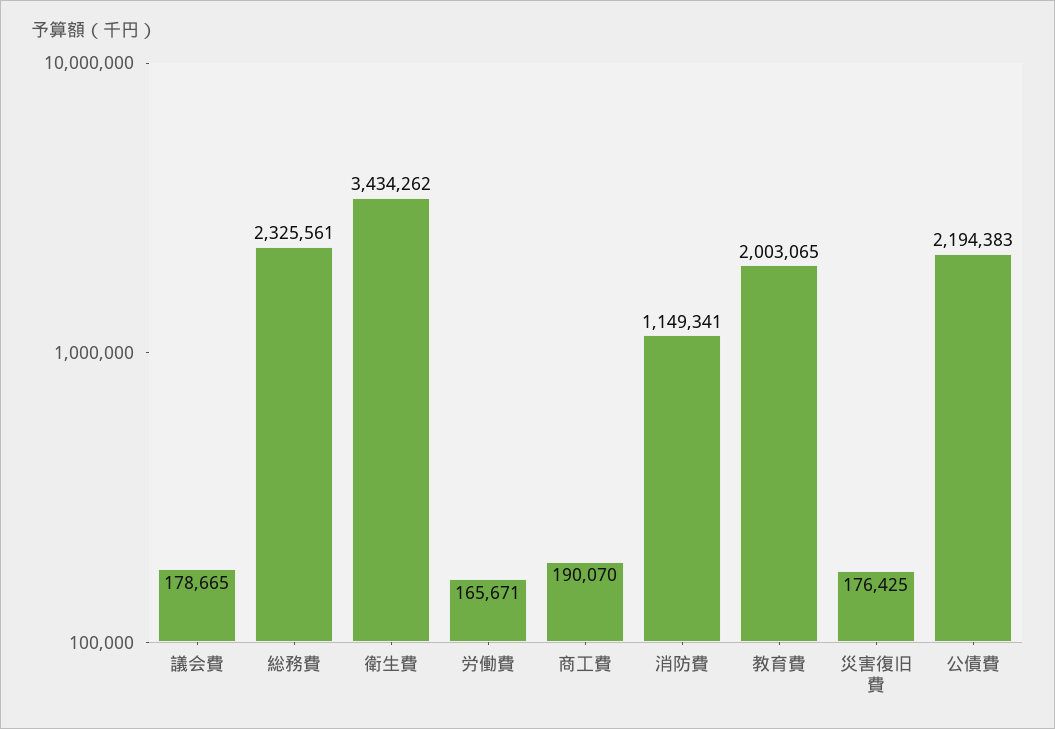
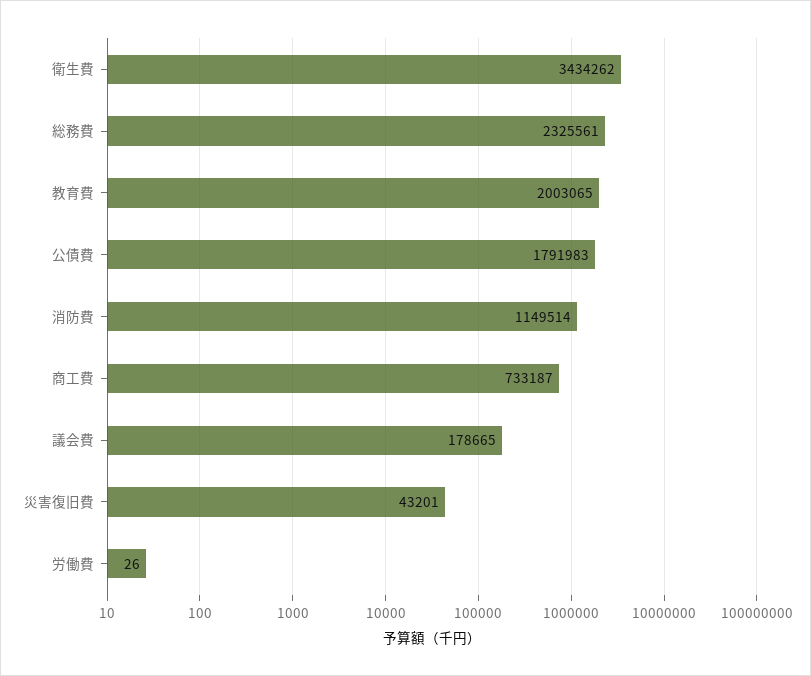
  {
    "議会費": 178665,
    "総務費": 2325561,
    "衛生費": 3434262,
-   "労働費": 165671,
+   "労働費": 26,
-   "商工費": 190070,
+   "商工費": 733187,
-   "消防費": 1149341,
+   "消防費": 1149514,
    "教育費": 2003065,
-   "災害復旧費": 176425,
+   "災害復旧費": 43201,
-   "公債費": 2194383
+   "公債費": 1791983
  }

